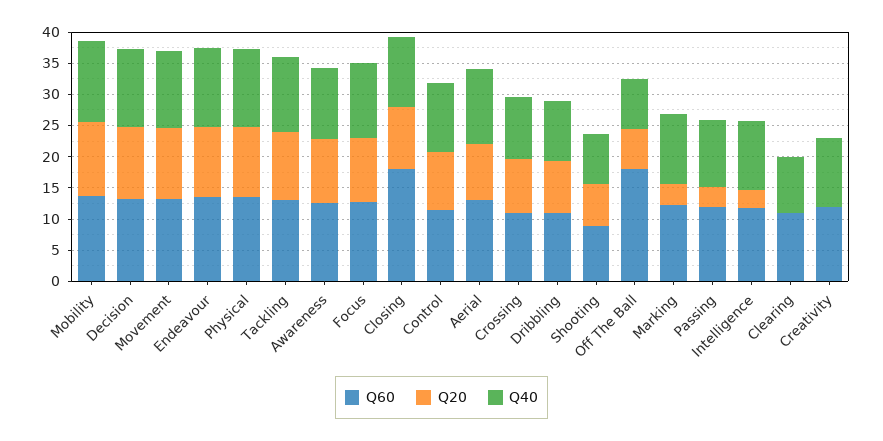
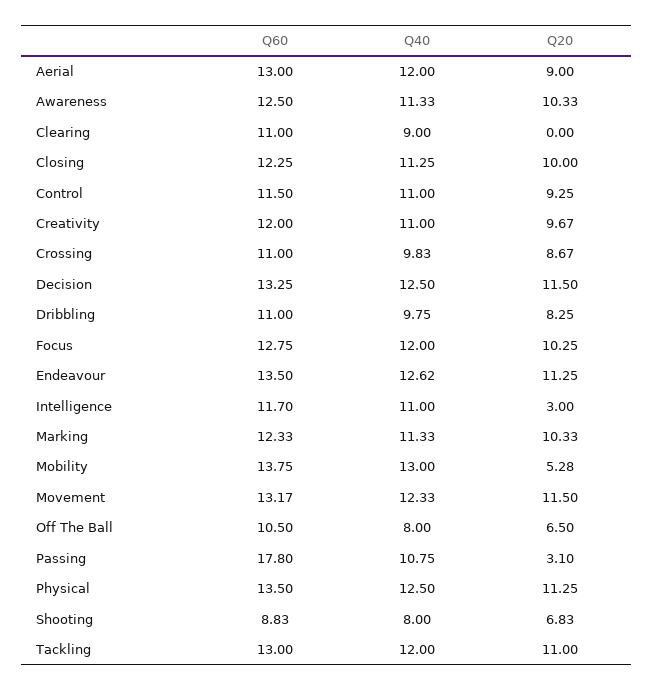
  {
    "Q60": {
      "Mobility": 13.75,
      "Decision": 13.25,
      "Movement": 13.17,
      "Endeavour": 13.5,
      "Physical": 13.5,
      "Tackling": 13,
      "Awareness": 12.5,
      "Focus": 12.75,
-     "Closing": 17.5,
+     "Closing": 12.25,
      "Control": 11.5,
      "Aerial": 13,
      "Crossing": 11,
      "Dribbling": 11,
      "Shooting": 8.83,
-     "Off The Ball": 17.5,
+     "Off The Ball": 10.5,
      "Marking": 12.33,
-     "Passing": 12.5,
+     "Passing": 17.8,
      "Intelligence": 11.7,
      "Clearing": 11,
      "Creativity": 12
    },
    "Q20": {
-     "Mobility": 12.5,
+     "Mobility": 5.28,
      "Decision": 11.5,
      "Movement": 11.5,
      "Endeavour": 11.25,
      "Physical": 11.25,
      "Tackling": 11,
      "Awareness": 10.33,
      "Focus": 10.25,
      "Closing": 10,
      "Control": 9.25,
      "Aerial": 9,
      "Crossing": 8.67,
      "Dribbling": 8.25,
      "Shooting": 6.83,
      "Off The Ball": 6.5,
-     "Marking": 2.5,
+     "Marking": 10.33,
      "Passing": 3.1,
      "Intelligence": 3,
      "Clearing": 0,
-     "Creativity": 0
+     "Creativity": 9.67
    },
    "Q40": {
      "Mobility": 13,
      "Decision": 12.5,
      "Movement": 12.33,
      "Endeavour": 12.62,
      "Physical": 12.5,
      "Tackling": 12,
      "Awareness": 11.33,
      "Focus": 12,
      "Closing": 11.25,
      "Control": 11,
      "Aerial": 12,
      "Crossing": 9.83,
      "Dribbling": 9.75,
      "Shooting": 8,
      "Off The Ball": 8,
      "Marking": 11.33,
      "Passing": 10.75,
      "Intelligence": 11,
      "Clearing": 9,
      "Creativity": 11
    }
  }

